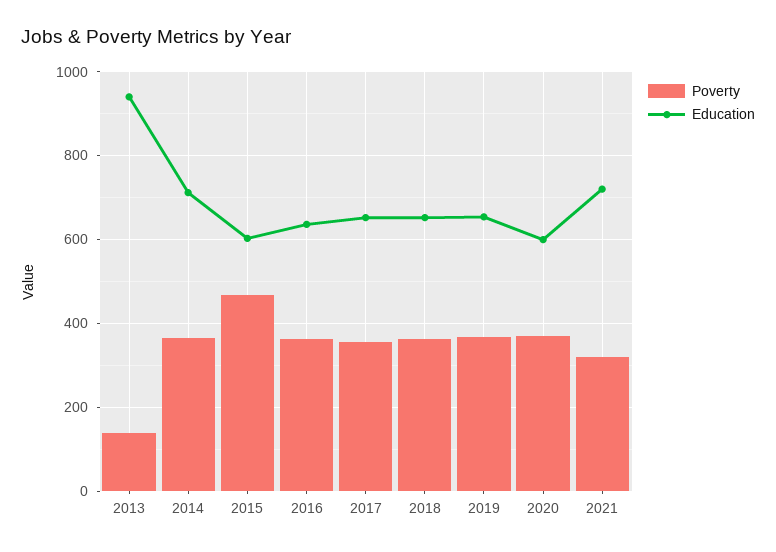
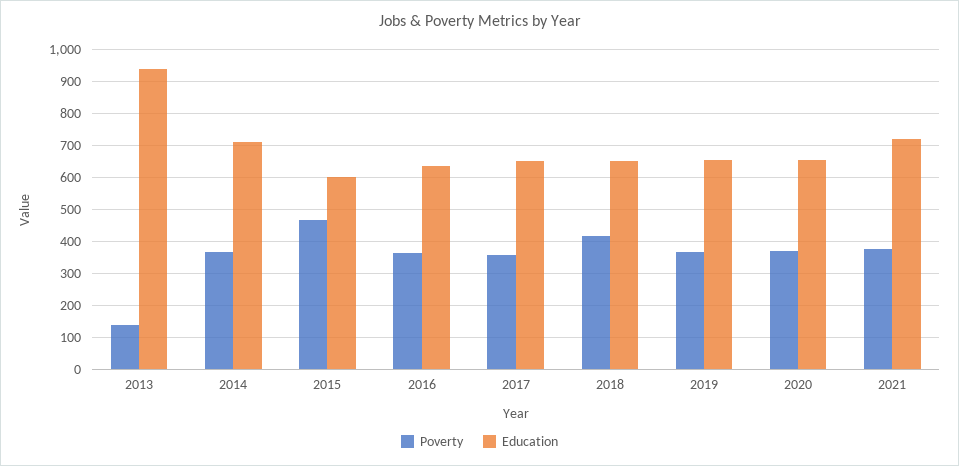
  {
    "Poverty": {
      "2013": 140,
      "2014": 360,
      "2015": 460,
      "2016": 360,
      "2017": 360,
-     "2018": 360,
+     "2018": 420,
      "2019": 360,
      "2020": 380,
-     "2021": 320
+     "2021": 380
    },
    "Education": {
      "2013": 940,
      "2014": 720,
      "2015": 600,
      "2016": 640,
      "2017": 660,
      "2018": 660,
      "2019": 660,
-     "2020": 600,
+     "2020": 660,
      "2021": 720
    }
  }

